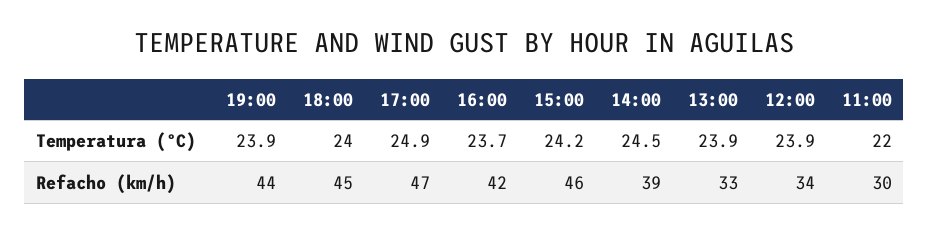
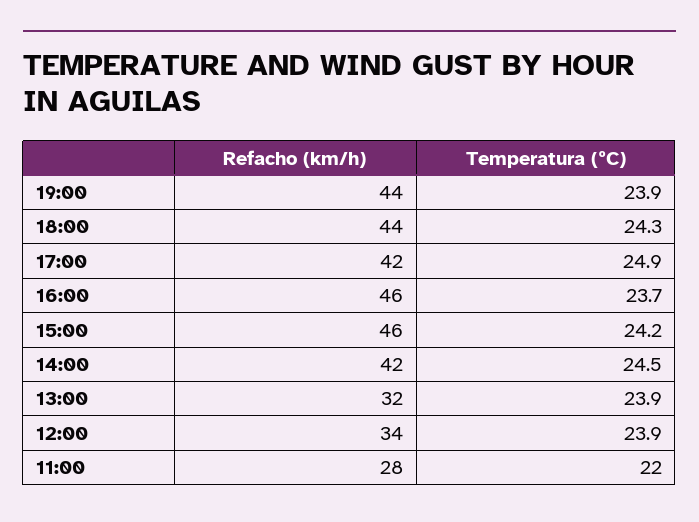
  {
    "19:00": {
      "Temperatura (ºC)": 23.9,
      "Refacho (km/h)": 44
    },
    "18:00": {
-     "Temperatura (ºC)": 24,
+     "Temperatura (ºC)": 24.3,
-     "Refacho (km/h)": 45
+     "Refacho (km/h)": 44
    },
    "17:00": {
      "Temperatura (ºC)": 24.9,
-     "Refacho (km/h)": 47
+     "Refacho (km/h)": 42
    },
    "16:00": {
      "Temperatura (ºC)": 23.7,
-     "Refacho (km/h)": 42
+     "Refacho (km/h)": 46
    },
    "15:00": {
      "Temperatura (ºC)": 24.2,
      "Refacho (km/h)": 46
    },
    "14:00": {
      "Temperatura (ºC)": 24.5,
-     "Refacho (km/h)": 39
+     "Refacho (km/h)": 42
    },
    "13:00": {
      "Temperatura (ºC)": 23.9,
-     "Refacho (km/h)": 33
+     "Refacho (km/h)": 32
    },
    "12:00": {
      "Temperatura (ºC)": 23.9,
      "Refacho (km/h)": 34
    },
    "11:00": {
      "Temperatura (ºC)": 22,
-     "Refacho (km/h)": 30
+     "Refacho (km/h)": 28
    }
  }

